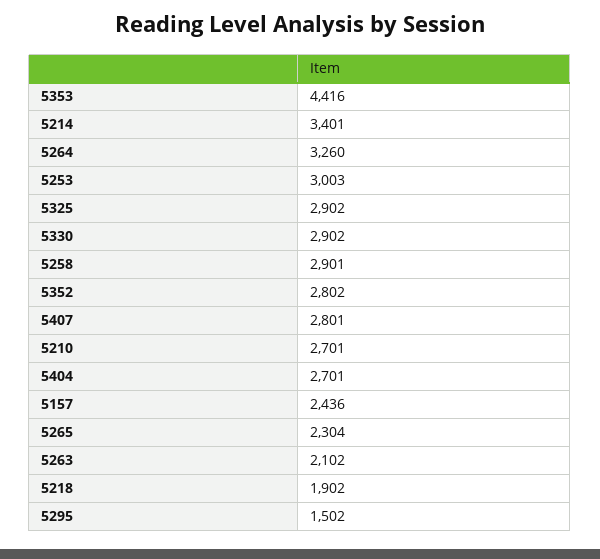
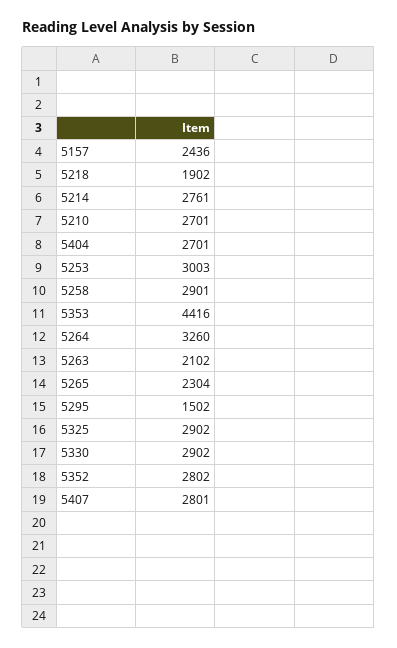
  {
    "5353": 4416,
-   "5214": 3401,
+   "5214": 2761,
    "5264": 3260,
    "5253": 3003,
    "5325": 2902,
    "5330": 2902,
    "5258": 2901,
    "5352": 2802,
    "5407": 2801,
    "5210": 2701,
    "5404": 2701,
    "5157": 2436,
    "5265": 2304,
    "5263": 2102,
    "5218": 1902,
    "5295": 1502
  }

